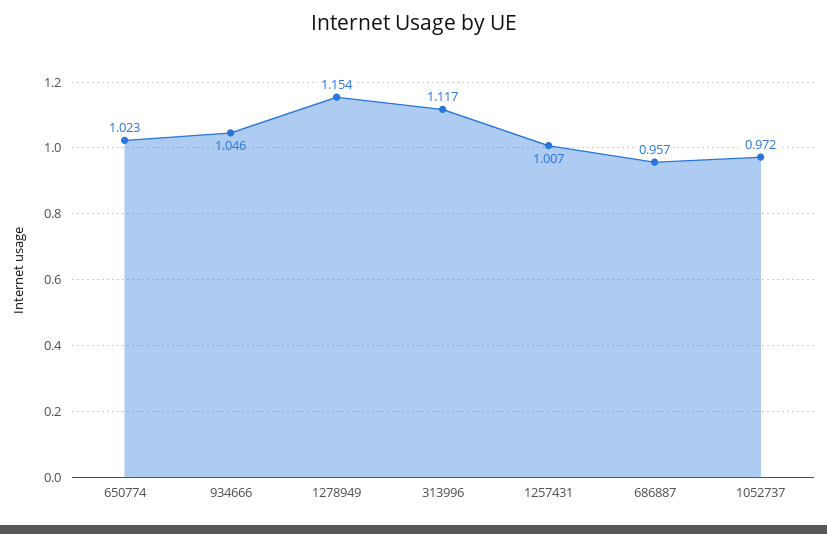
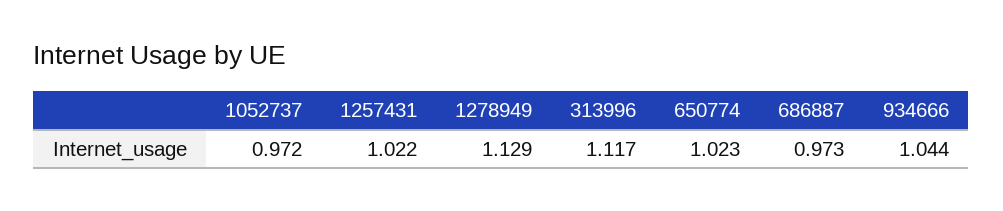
  {
    "650774": 1.023,
-   "934666": 1.046,
+   "934666": 1.044,
-   "1278949": 1.154,
+   "1278949": 1.129,
    "313996": 1.117,
-   "1257431": 1.007,
+   "1257431": 1.022,
-   "686887": 0.957,
+   "686887": 0.973,
    "1052737": 0.972
  }

